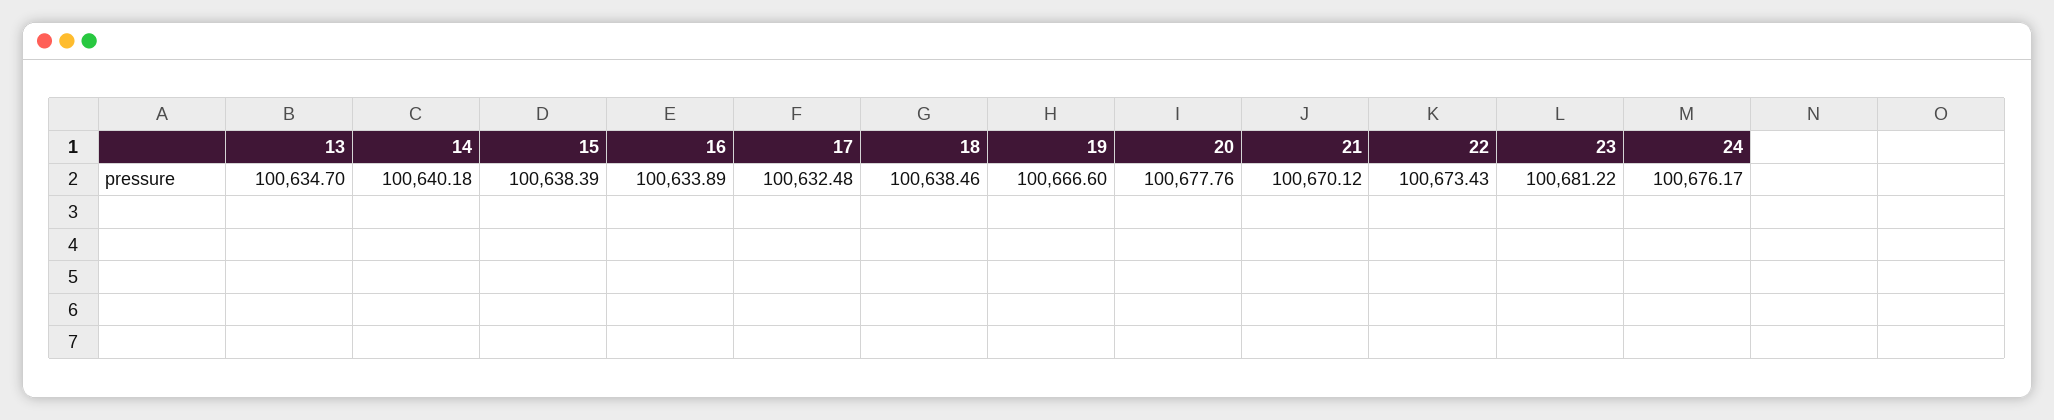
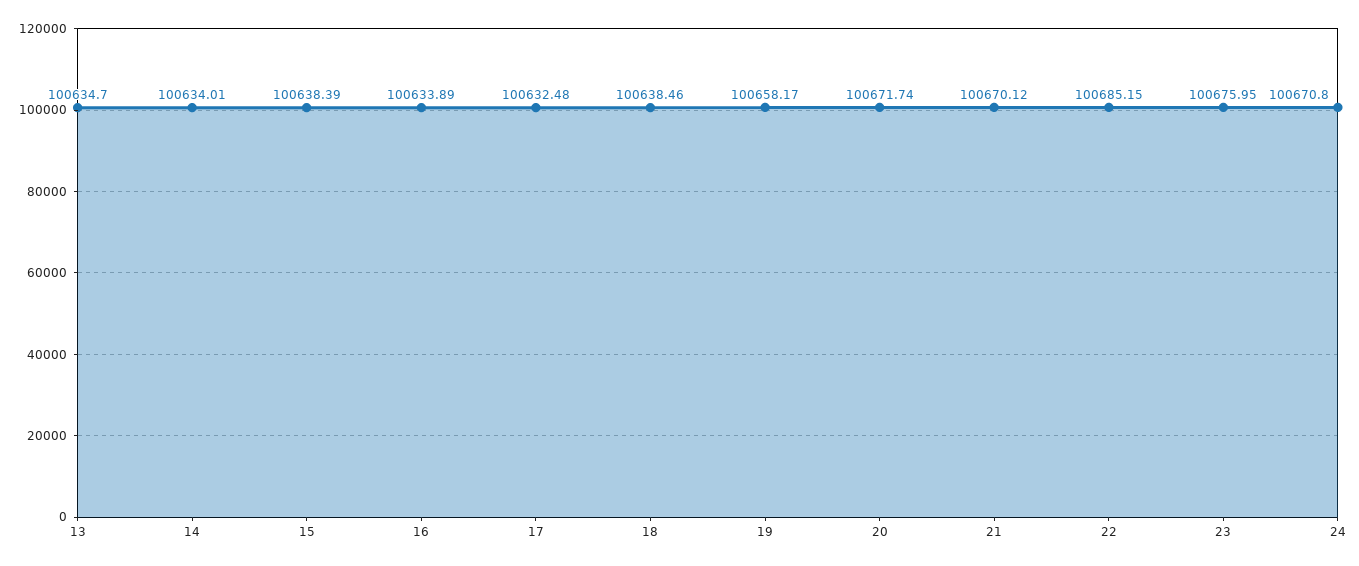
  {
    "13": 100634.7,
-   "14": 100640.18,
+   "14": 100634.01,
    "15": 100638.39,
    "16": 100633.89,
    "17": 100632.48,
    "18": 100638.46,
-   "19": 100666.6,
+   "19": 100658.17,
-   "20": 100677.76,
+   "20": 100671.74,
    "21": 100670.12,
-   "22": 100673.43,
+   "22": 100685.15,
-   "23": 100681.22,
+   "23": 100675.95,
-   "24": 100676.17
+   "24": 100670.8
  }

